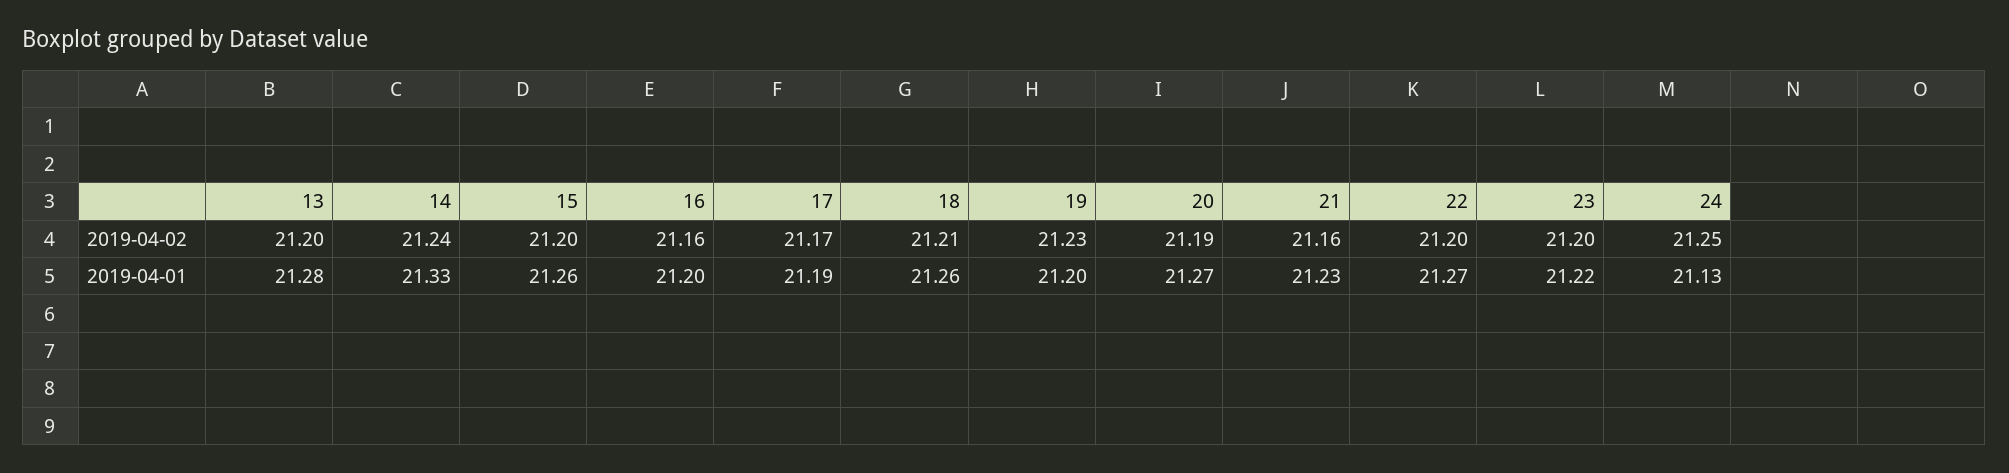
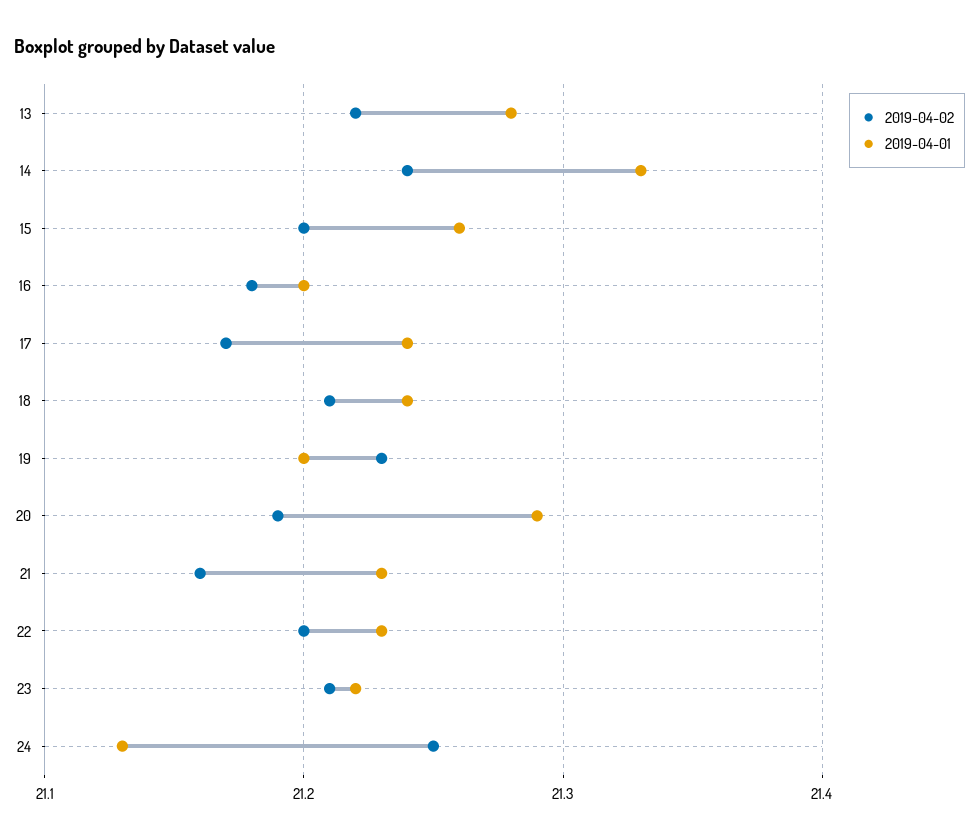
  {
    "2019-04-02": {
-     "13": 21.2,
+     "13": 21.22,
      "14": 21.24,
      "15": 21.2,
-     "16": 21.16,
+     "16": 21.18,
      "17": 21.17,
      "18": 21.21,
      "19": 21.23,
      "20": 21.19,
      "21": 21.16,
      "22": 21.2,
-     "23": 21.2,
+     "23": 21.21,
      "24": 21.25
    },
    "2019-04-01": {
      "13": 21.28,
      "14": 21.33,
      "15": 21.26,
      "16": 21.2,
-     "17": 21.19,
+     "17": 21.24,
-     "18": 21.26,
+     "18": 21.24,
      "19": 21.2,
-     "20": 21.27,
+     "20": 21.29,
      "21": 21.23,
-     "22": 21.27,
+     "22": 21.23,
      "23": 21.22,
      "24": 21.13
    }
  }

